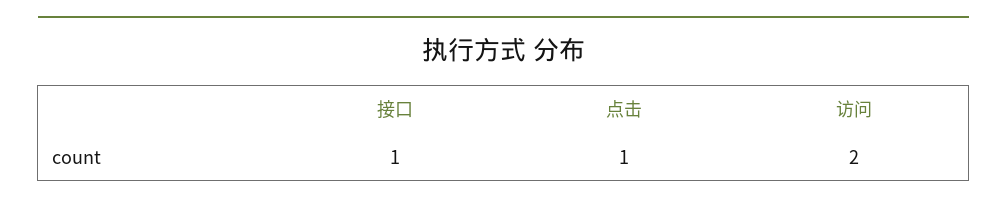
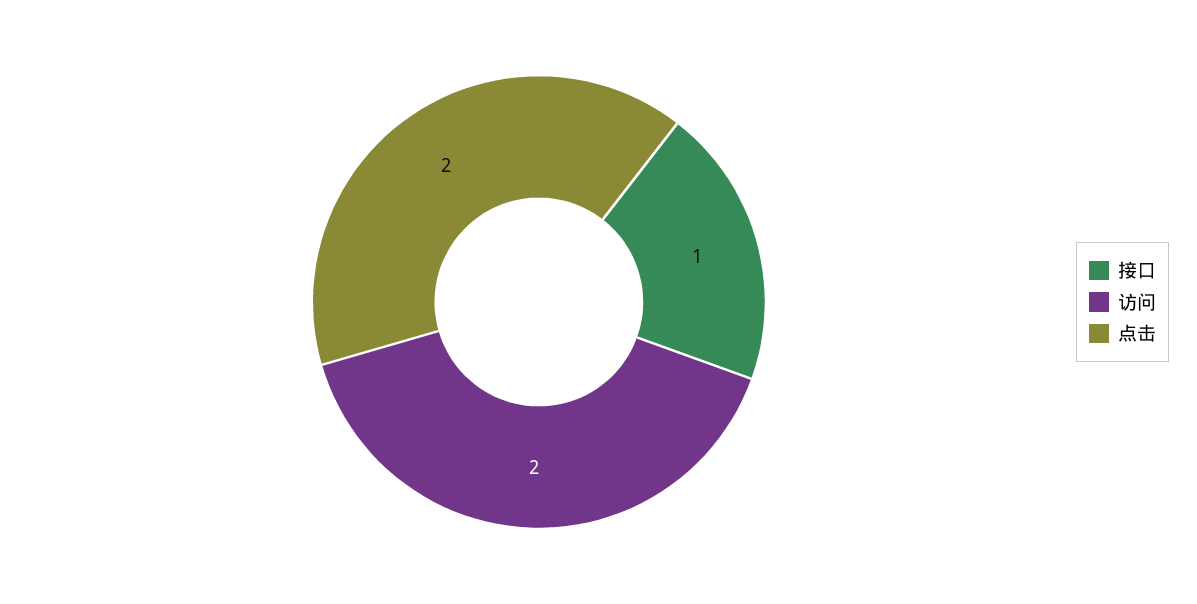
  {
    "接口": 1,
-   "点击": 1,
+   "点击": 2,
    "访问": 2
  }

